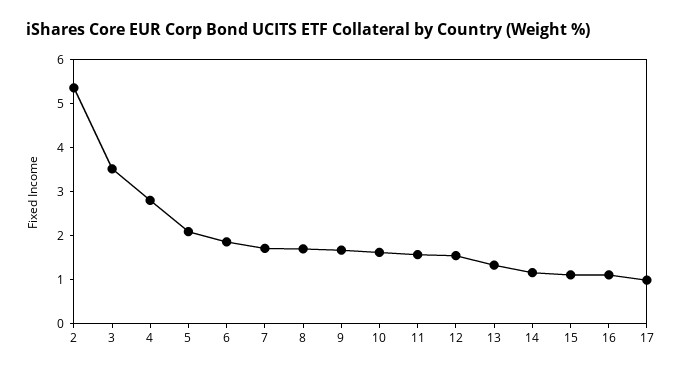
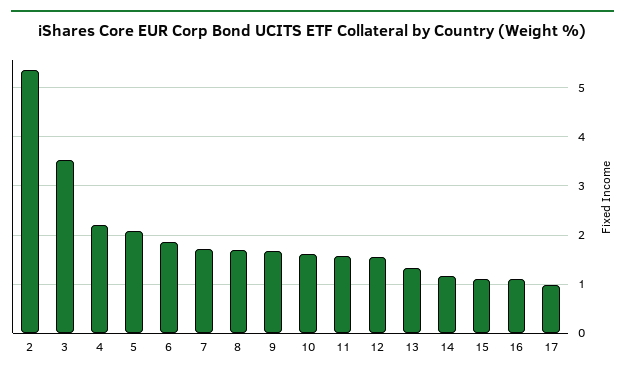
  {
    "2": 5.4,
    "3": 3.6,
-   "4": 2.8,
+   "4": 2.2,
    "5": 2,
    "6": 1.8,
    "7": 1.8,
    "8": 1.8,
    "9": 1.6,
    "10": 1.6,
    "11": 1.6,
    "12": 1.6,
    "13": 1.4,
    "14": 1.2,
    "15": 1.2,
    "16": 1.2,
    "17": 1
  }

